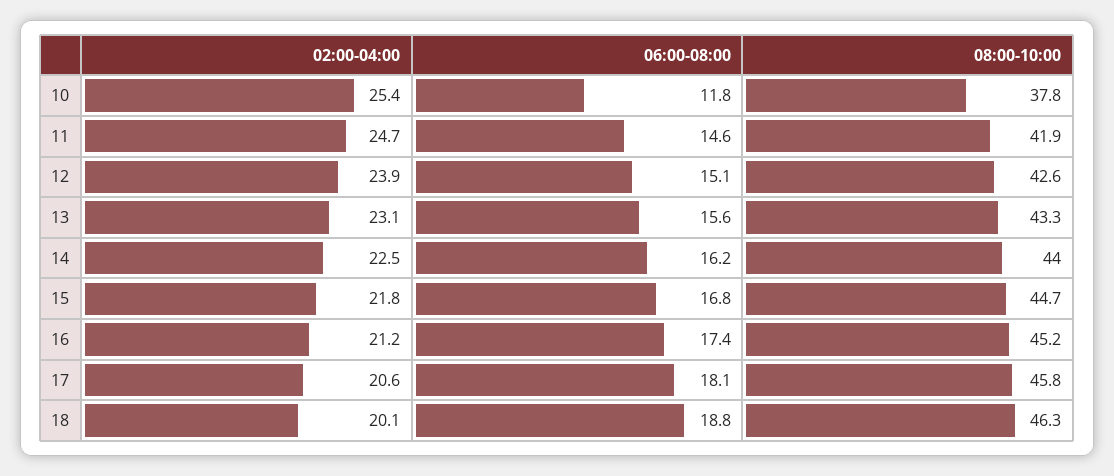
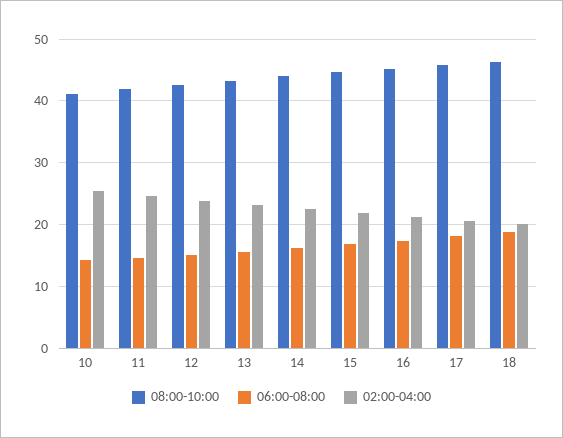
  {
    "02:00-04:00": {
      "10": 25.4,
      "11": 24.7,
      "12": 23.9,
      "13": 23.1,
      "14": 22.5,
      "15": 21.8,
      "16": 21.2,
      "17": 20.6,
      "18": 20.1
    },
    "06:00-08:00": {
-     "10": 11.8,
+     "10": 14,
      "11": 14.6,
      "12": 15.1,
      "13": 15.6,
      "14": 16.2,
      "15": 16.8,
      "16": 17.4,
      "17": 18.1,
      "18": 18.8
    },
    "08:00-10:00": {
-     "10": 37.8,
+     "10": 41,
      "11": 41.9,
      "12": 42.6,
      "13": 43.3,
      "14": 44,
      "15": 44.7,
      "16": 45.2,
      "17": 45.8,
      "18": 46.3
    }
  }

